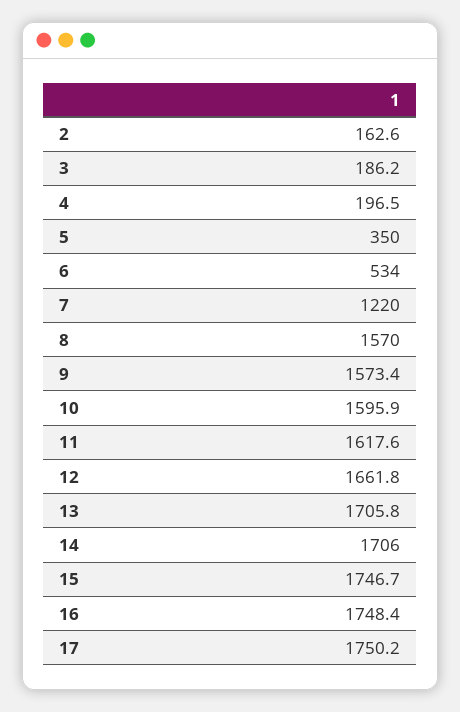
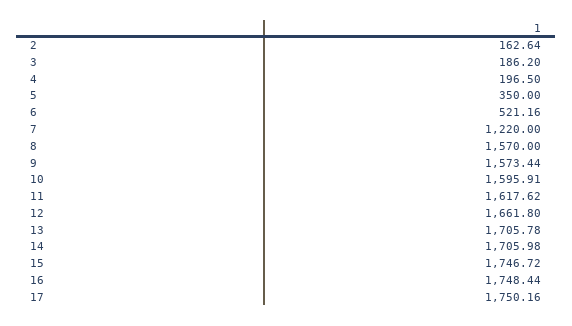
  {
    "2": 162.64,
    "3": 186.2,
    "4": 196.5,
    "5": 350,
-   "6": 534,
+   "6": 521.16,
    "7": 1220,
    "8": 1570,
    "9": 1573.44,
    "10": 1595.91,
    "11": 1617.62,
    "12": 1661.8,
    "13": 1705.78,
    "14": 1705.98,
    "15": 1746.72,
    "16": 1748.44,
    "17": 1750.16
  }

